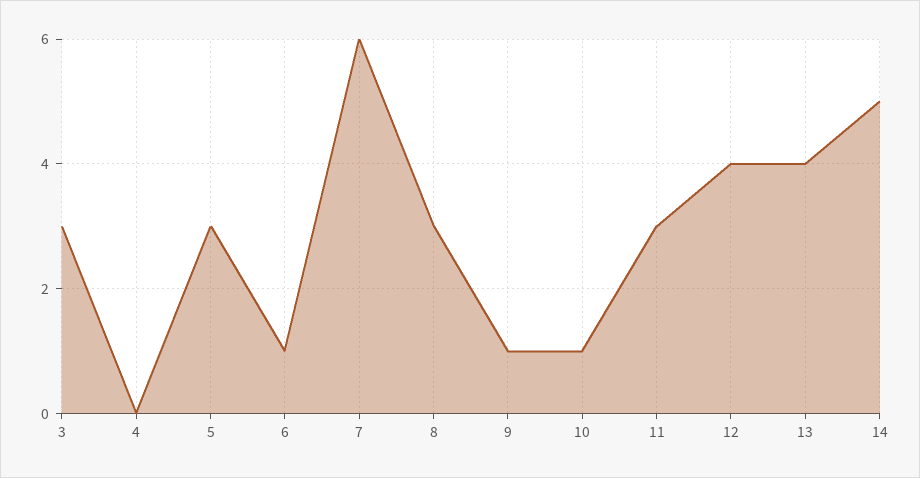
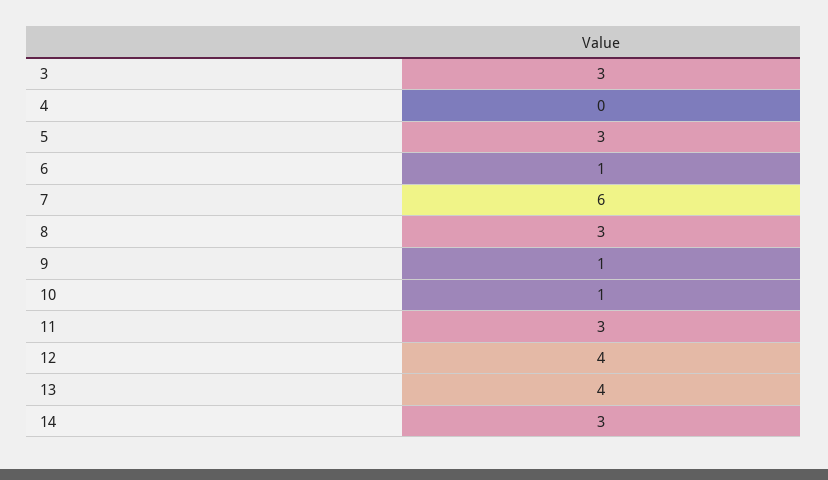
  {
    "3": 3,
    "4": 0,
    "5": 3,
    "6": 1,
    "7": 6,
    "8": 3,
    "9": 1,
    "10": 1,
    "11": 3,
    "12": 4,
    "13": 4,
-   "14": 5
+   "14": 3
  }

